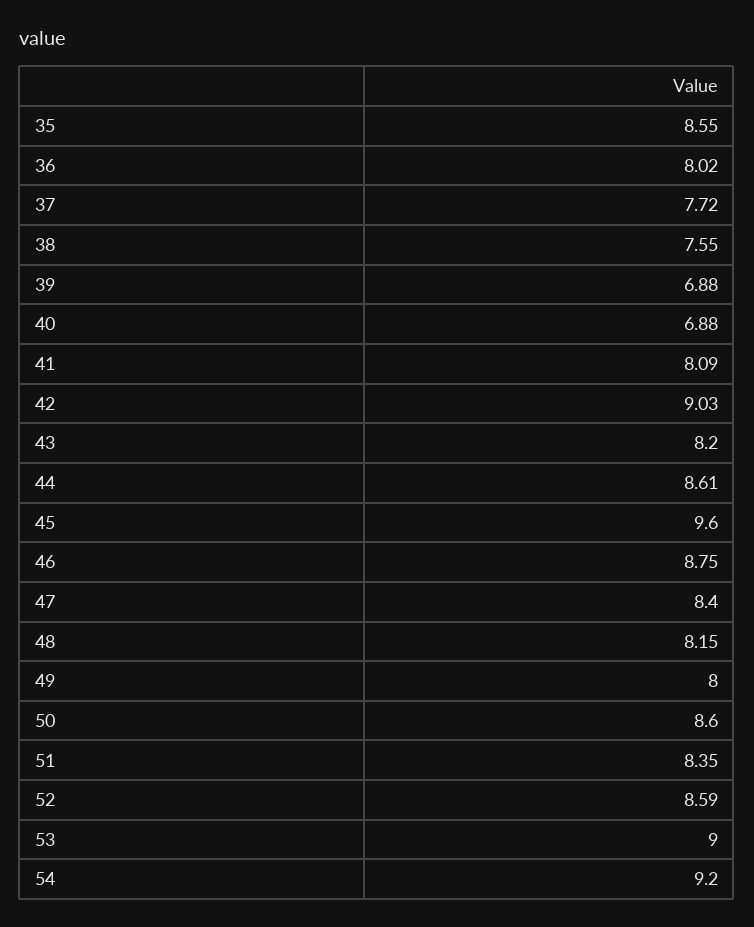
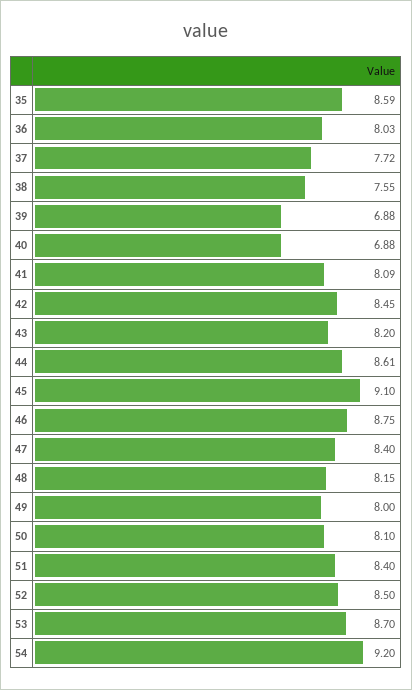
  {
-   "35": 8.55,
+   "35": 8.59,
-   "36": 8.02,
+   "36": 8.03,
    "37": 7.72,
    "38": 7.55,
    "39": 6.88,
    "40": 6.88,
    "41": 8.09,
-   "42": 9.03,
+   "42": 8.45,
    "43": 8.2,
    "44": 8.61,
-   "45": 9.6,
+   "45": 9.1,
    "46": 8.75,
    "47": 8.4,
    "48": 8.15,
    "49": 8,
-   "50": 8.6,
+   "50": 8.1,
-   "51": 8.35,
+   "51": 8.4,
-   "52": 8.59,
+   "52": 8.5,
-   "53": 9,
+   "53": 8.7,
    "54": 9.2
  }

